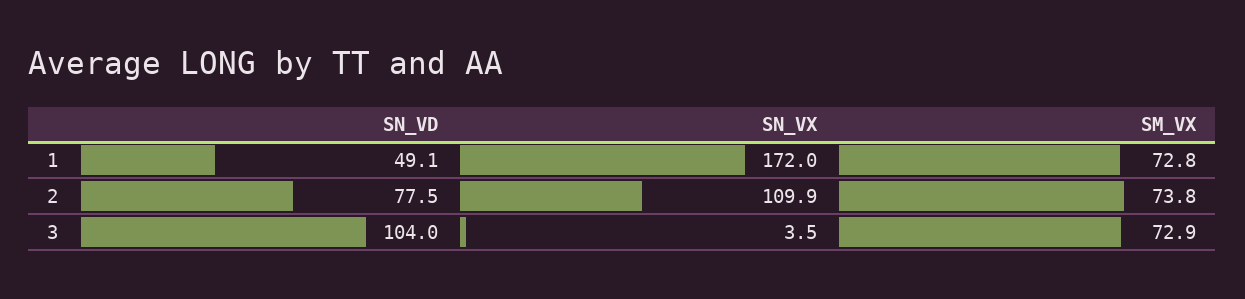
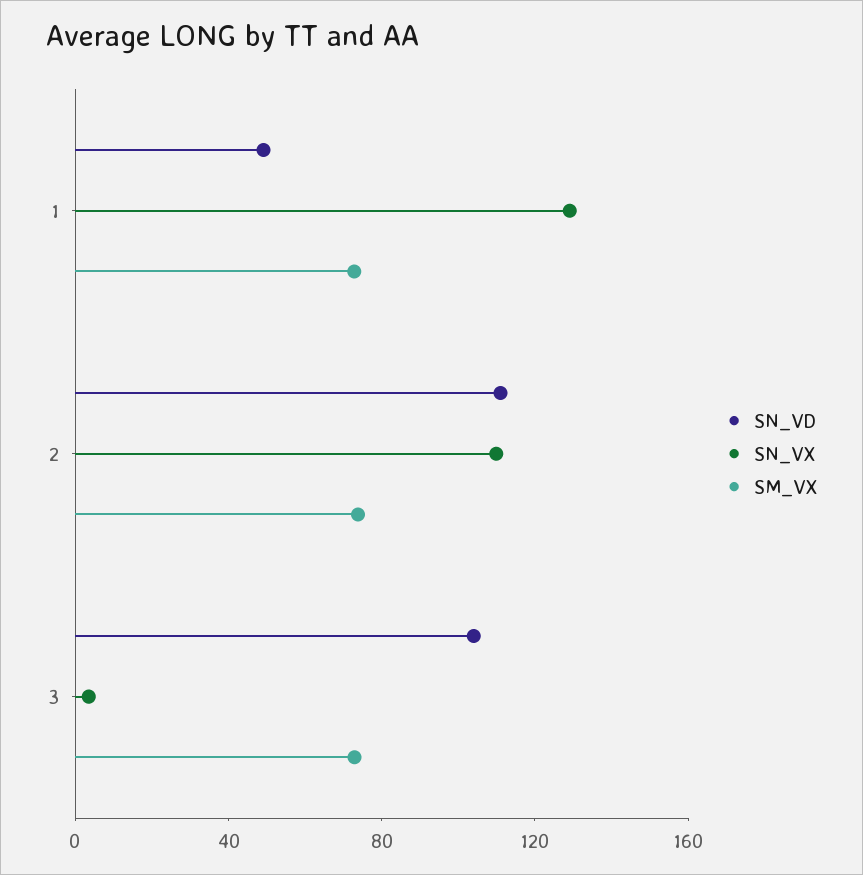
  {
    "SN_VD": {
      "1": 49.1,
-     "2": 77.5,
+     "2": 110,
      "3": 104
    },
    "SN_VX": {
-     "1": 172,
+     "1": 130,
      "2": 109.9,
      "3": 3.5
    },
    "SM_VX": {
      "1": 72.8,
      "2": 73.8,
      "3": 72.9
    }
  }

